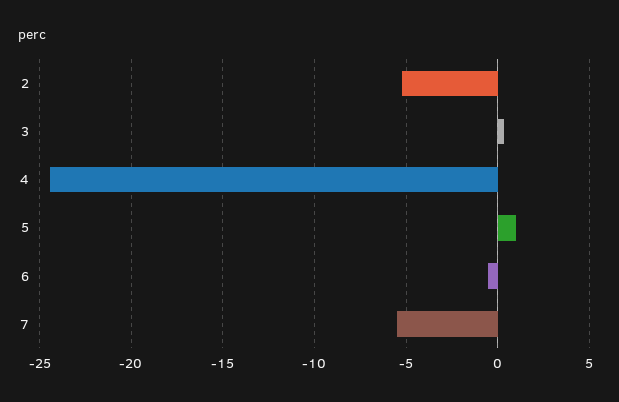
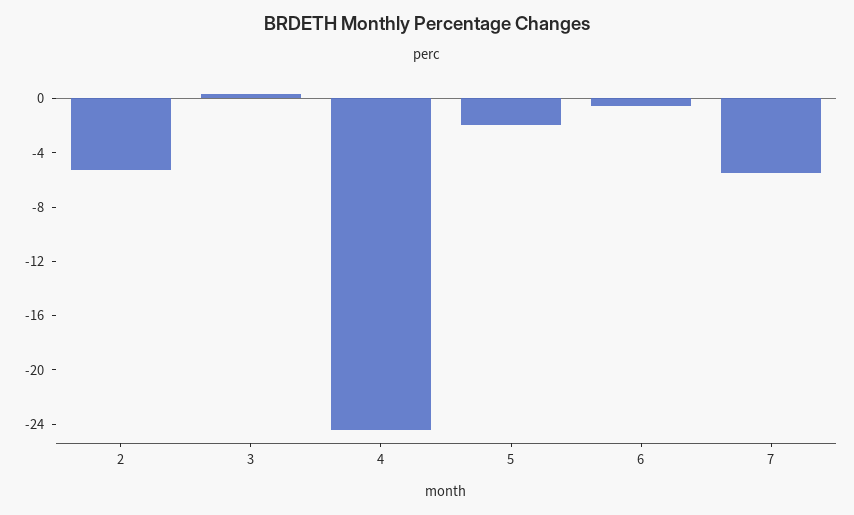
  {
    "2": -5,
    "3": 0.5,
    "4": -24.5,
-   "5": 1,
+   "5": -2,
    "6": -0.5,
    "7": -5.5
  }

